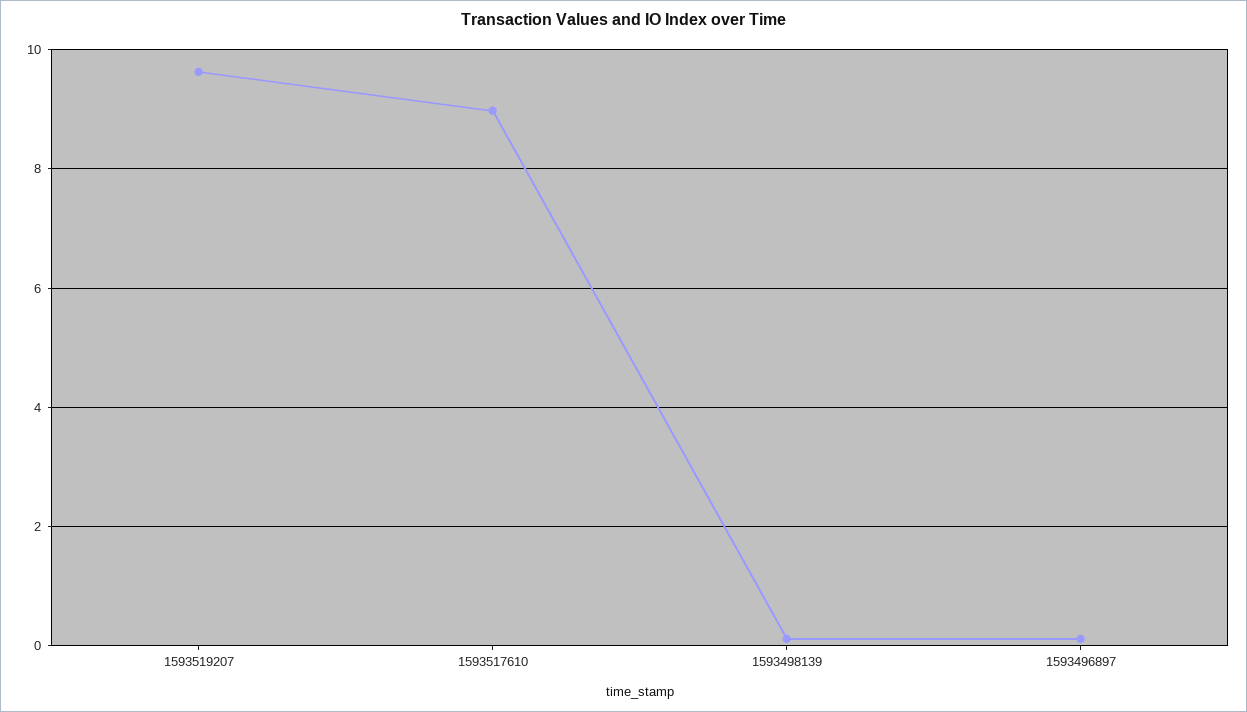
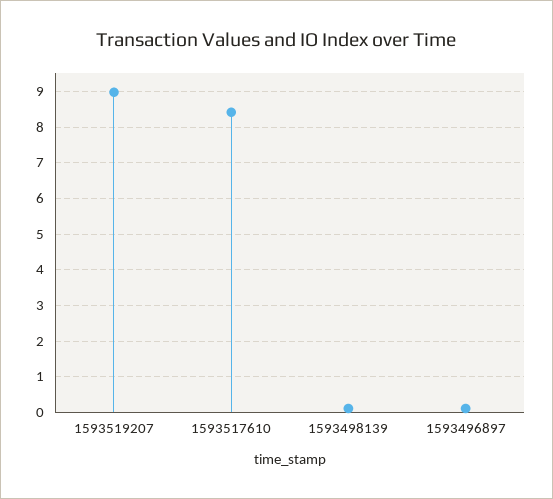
  {
-   "1593519207": 9.6,
+   "1593519207": 9,
-   "1593517610": 9,
+   "1593517610": 8.4,
    "1593498139": 0.2,
    "1593496897": 0.2
  }

